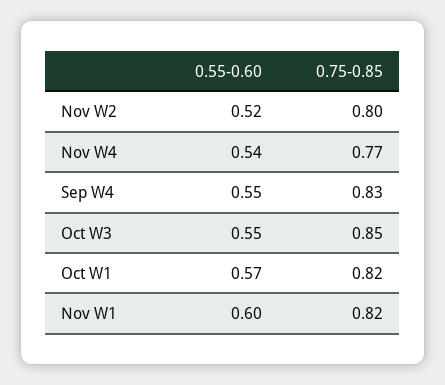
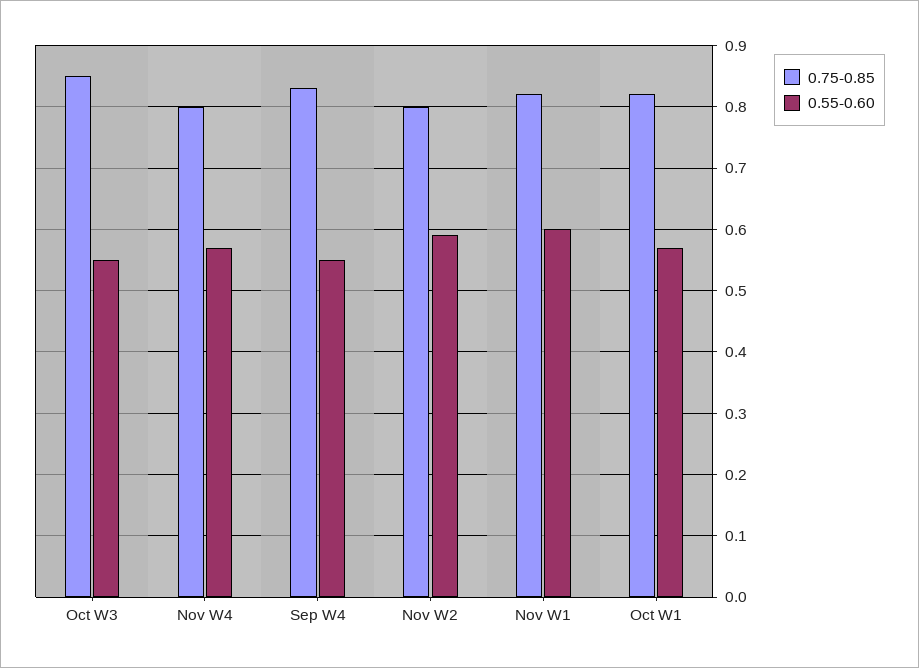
  {
    "0.55-0.60": {
-     "Nov W2": 0.52,
+     "Nov W2": 0.59,
-     "Nov W4": 0.54,
+     "Nov W4": 0.57,
      "Sep W4": 0.55,
      "Oct W3": 0.55,
      "Oct W1": 0.57,
      "Nov W1": 0.6
    },
    "0.75-0.85": {
      "Nov W2": 0.8,
-     "Nov W4": 0.77,
+     "Nov W4": 0.8,
      "Sep W4": 0.83,
      "Oct W3": 0.85,
      "Oct W1": 0.82,
      "Nov W1": 0.82
    }
  }

